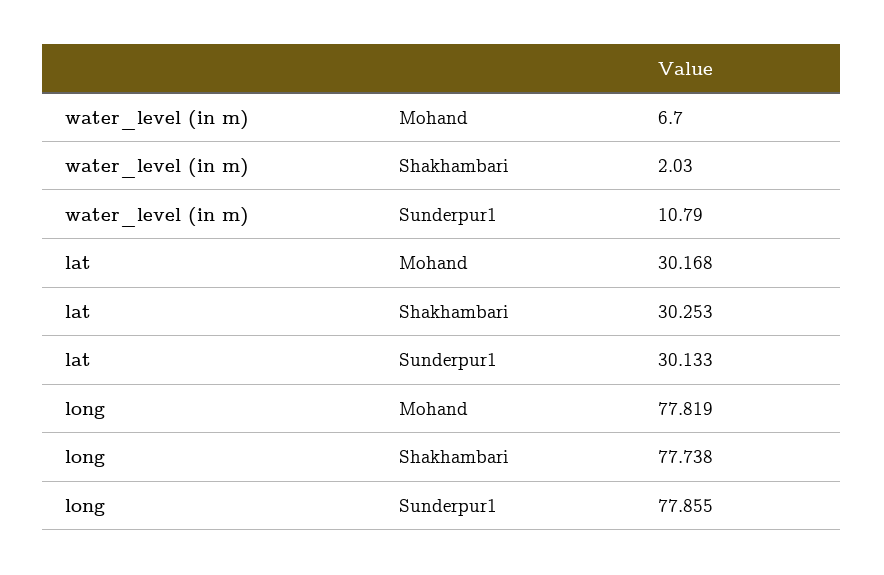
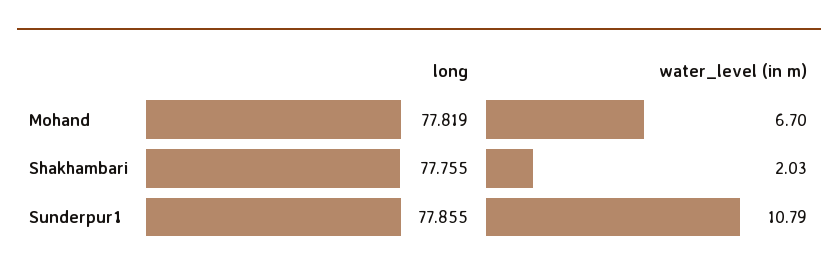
  {
    "water_level (in m)": {
      "Mohand": 6.7,
      "Shakhambari": 2.03,
      "Sunderpur1": 10.79
    },
-   "lat": {
-     "Mohand": 30.168,
-     "Shakhambari": 30.253,
-     "Sunderpur1": 30.133
-   },
    "long": {
      "Mohand": 77.819,
-     "Shakhambari": 77.738,
+     "Shakhambari": 77.755,
      "Sunderpur1": 77.855
    }
  }

